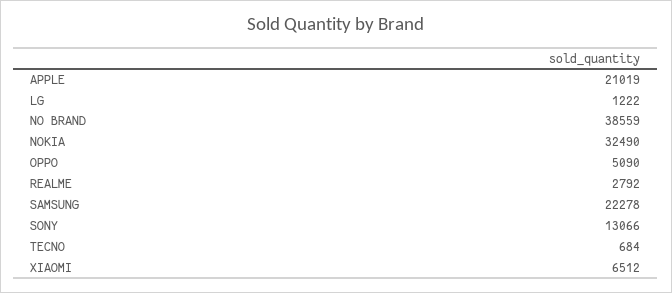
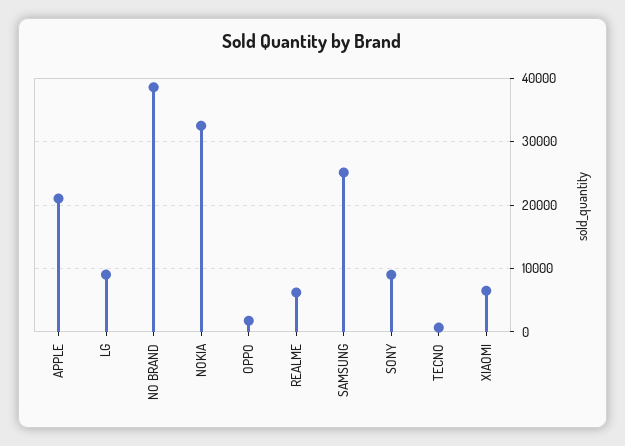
  {
    "APPLE": 21019,
-   "LG": 1222,
+   "LG": 9000,
    "NO BRAND": 38559,
    "NOKIA": 32490,
-   "OPPO": 5090,
+   "OPPO": 2000,
-   "REALME": 2792,
+   "REALME": 6000,
-   "SAMSUNG": 22278,
+   "SAMSUNG": 25000,
-   "SONY": 13066,
+   "SONY": 9000,
    "TECNO": 684,
    "XIAOMI": 6512
  }

